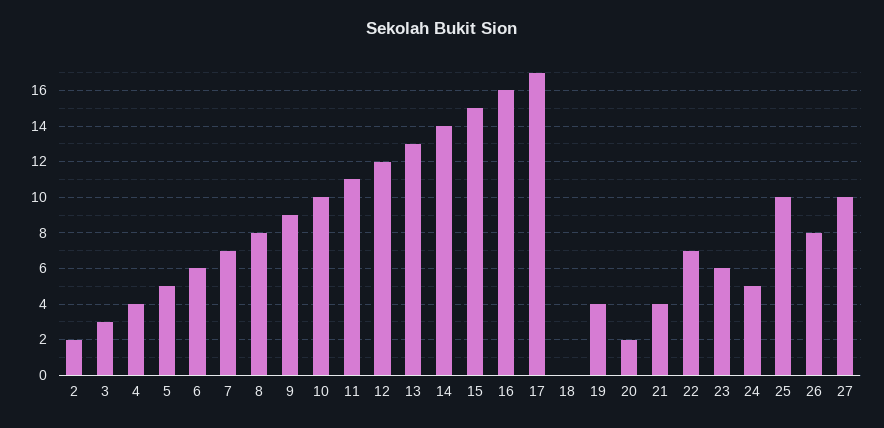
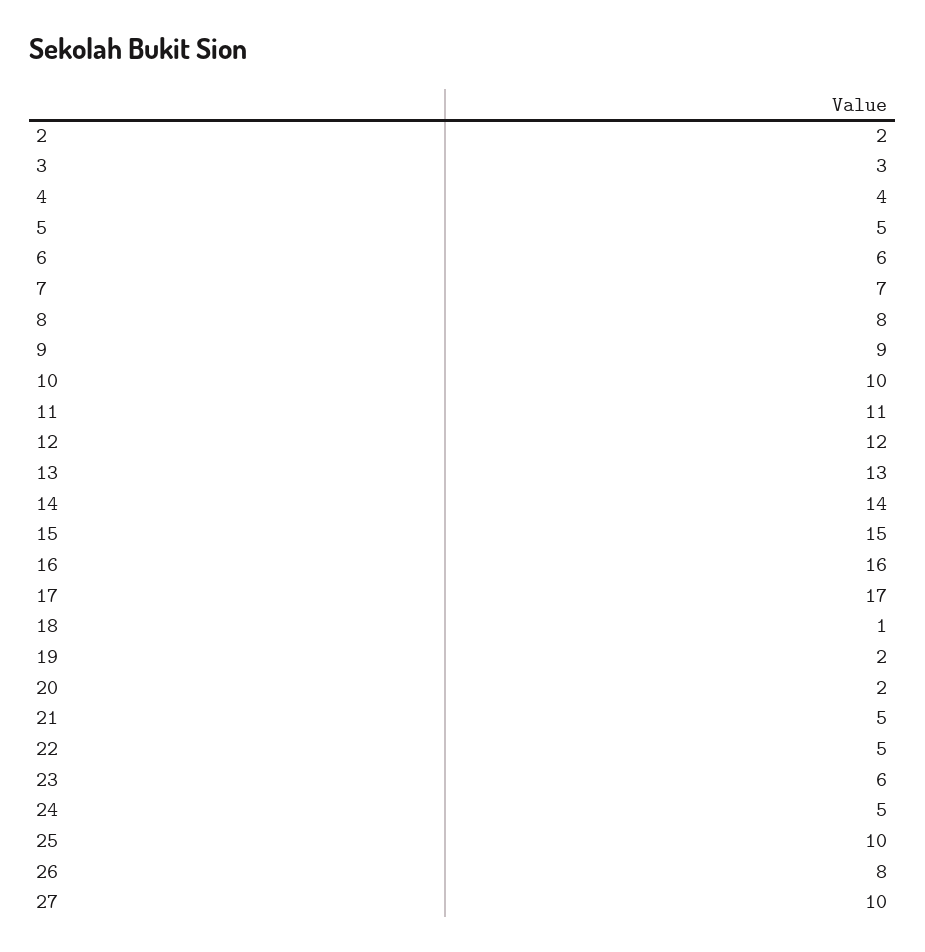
  {
    "2": 2,
    "3": 3,
    "4": 4,
    "5": 5,
    "6": 6,
    "7": 7,
    "8": 8,
    "9": 9,
    "10": 10,
    "11": 11,
    "12": 12,
    "13": 13,
    "14": 14,
    "15": 15,
    "16": 16,
    "17": 17,
-   "18": 0,
+   "18": 1,
-   "19": 4,
+   "19": 2,
    "20": 2,
-   "21": 4,
+   "21": 5,
-   "22": 7,
+   "22": 5,
    "23": 6,
    "24": 5,
    "25": 10,
    "26": 8,
    "27": 10
  }

